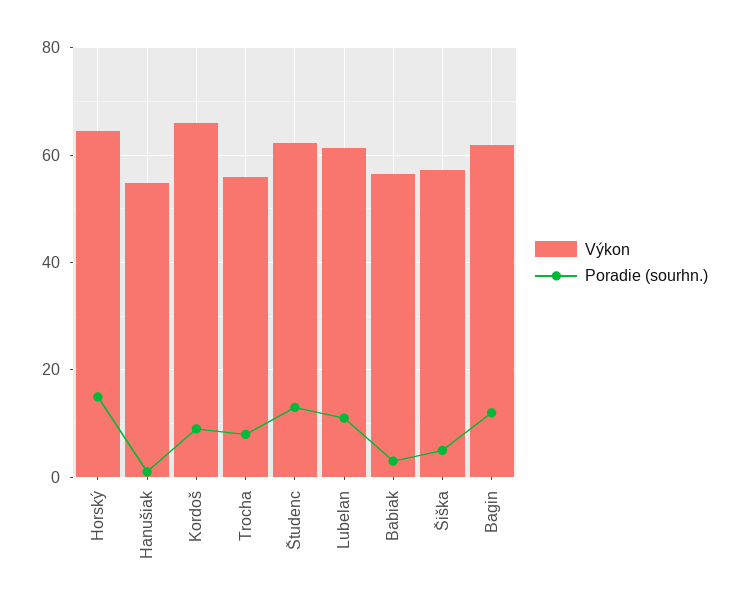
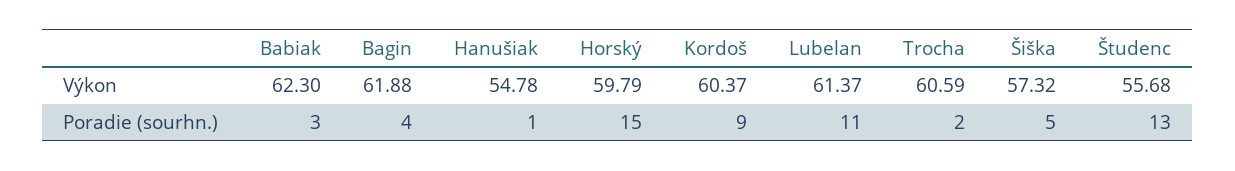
  {
    "Výkon": {
-     "Horský": 64,
+     "Horský": 59.79,
      "Hanušiak": 54.78,
-     "Kordoš": 66,
+     "Kordoš": 60.37,
-     "Trocha": 56,
+     "Trocha": 60.59,
-     "Študenc": 62,
+     "Študenc": 55.68,
      "Lubelan": 61.37,
-     "Babiak": 56,
+     "Babiak": 62.3,
      "Šiška": 57.32,
      "Bagin": 61.88
    },
    "Poradie (sourhn.)": {
      "Horský": 15,
      "Hanušiak": 1,
      "Kordoš": 9,
-     "Trocha": 8,
+     "Trocha": 2,
      "Študenc": 13,
      "Lubelan": 11,
      "Babiak": 3,
      "Šiška": 5,
-     "Bagin": 12
+     "Bagin": 4
    }
  }

